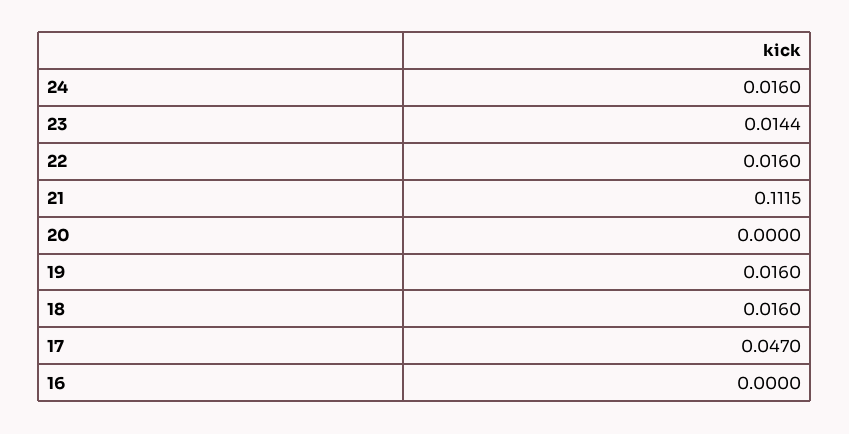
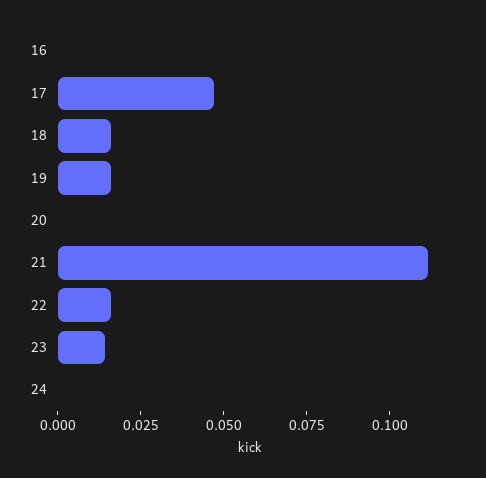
  {
-   "24": 0.016,
+   "24": 0,
    "23": 0.0144,
    "22": 0.016,
    "21": 0.1115,
    "20": 0,
    "19": 0.016,
    "18": 0.016,
    "17": 0.047,
    "16": 0
  }

